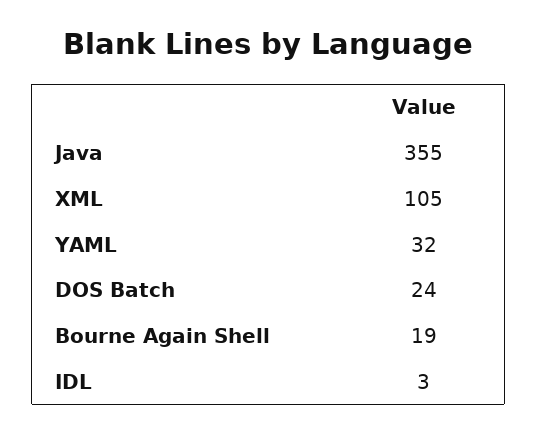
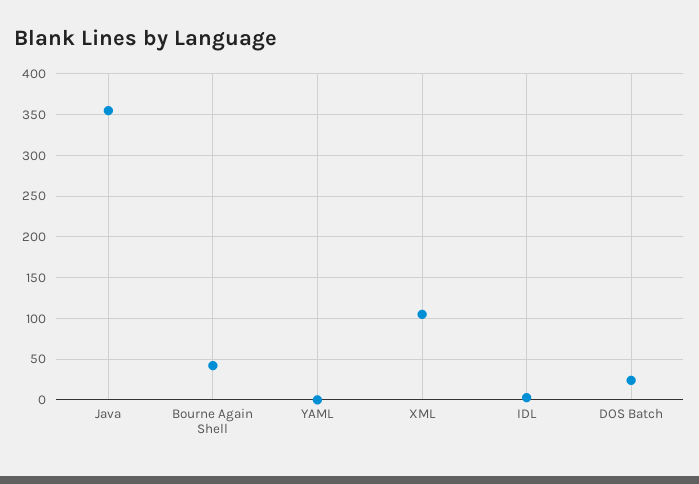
  {
    "Java": 355,
    "XML": 105,
-   "YAML": 32,
+   "YAML": 0,
    "DOS Batch": 24,
-   "Bourne Again Shell": 19,
+   "Bourne Again Shell": 40,
    "IDL": 3
  }

